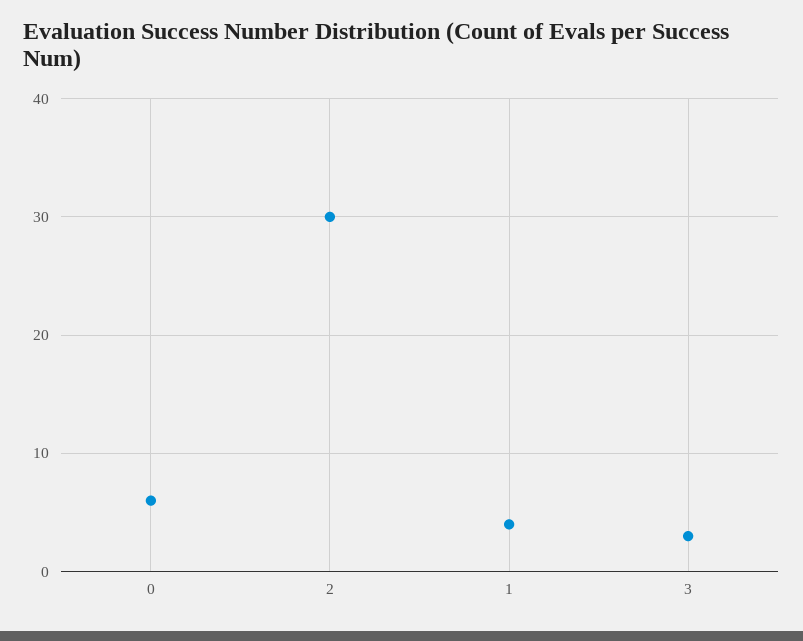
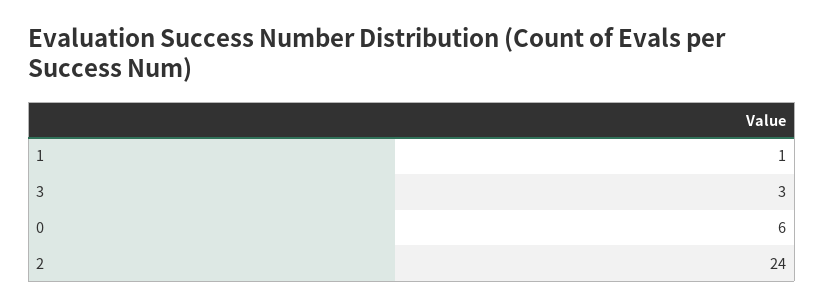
  {
    "0": 6,
-   "2": 30,
+   "2": 24,
-   "1": 4,
+   "1": 1,
    "3": 3
  }

